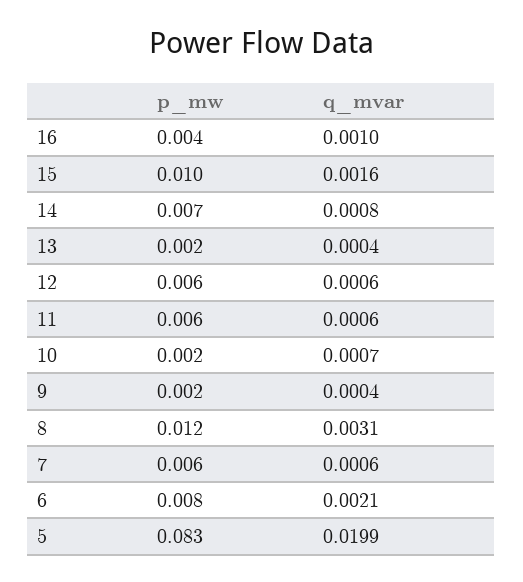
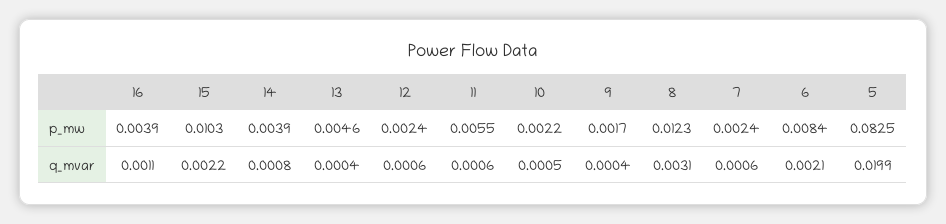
  {
    "p_mw": {
      "16": 0.0039,
      "15": 0.0103,
-     "14": 0.007,
+     "14": 0.0039,
-     "13": 0.002,
+     "13": 0.0046,
-     "12": 0.006,
+     "12": 0.0024,
      "11": 0.0055,
      "10": 0.0022,
      "9": 0.0017,
      "8": 0.0123,
-     "7": 0.006,
+     "7": 0.0024,
      "6": 0.0084,
      "5": 0.0825
    },
    "q_mvar": {
-     "16": 0.001,
+     "16": 0.0011,
-     "15": 0.0016,
+     "15": 0.0022,
      "14": 0.0008,
      "13": 0.0004,
      "12": 0.0006,
      "11": 0.0006,
-     "10": 0.0007,
+     "10": 0.0005,
      "9": 0.0004,
      "8": 0.0031,
      "7": 0.0006,
      "6": 0.0021,
      "5": 0.0199
    }
  }

